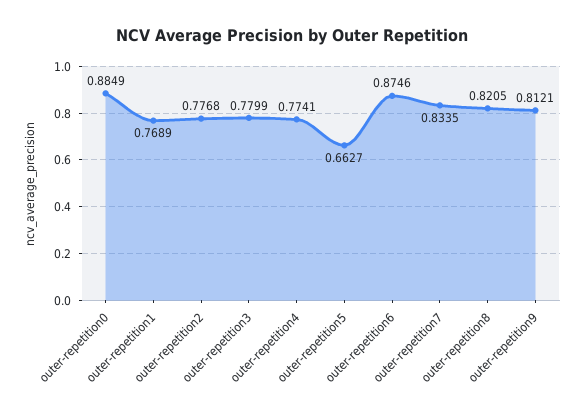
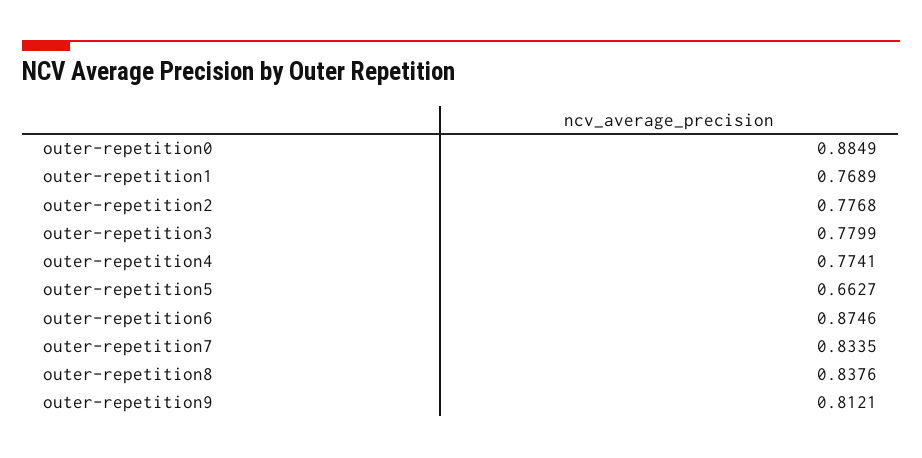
  {
    "outer-repetition0": 0.8849,
    "outer-repetition1": 0.7689,
    "outer-repetition2": 0.7768,
    "outer-repetition3": 0.7799,
    "outer-repetition4": 0.7741,
    "outer-repetition5": 0.6627,
    "outer-repetition6": 0.8746,
    "outer-repetition7": 0.8335,
-   "outer-repetition8": 0.8205,
+   "outer-repetition8": 0.8376,
    "outer-repetition9": 0.8121
  }

